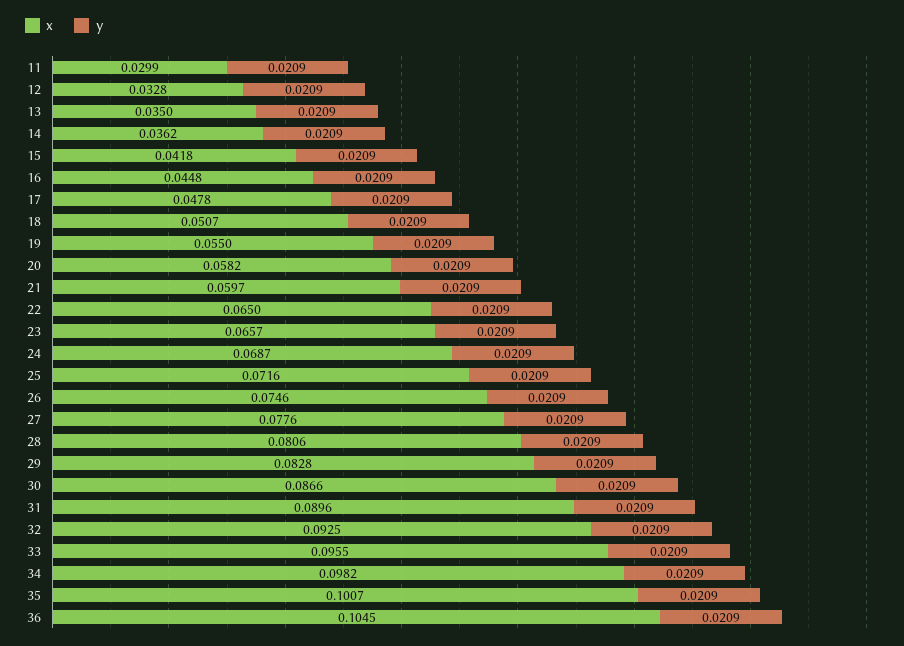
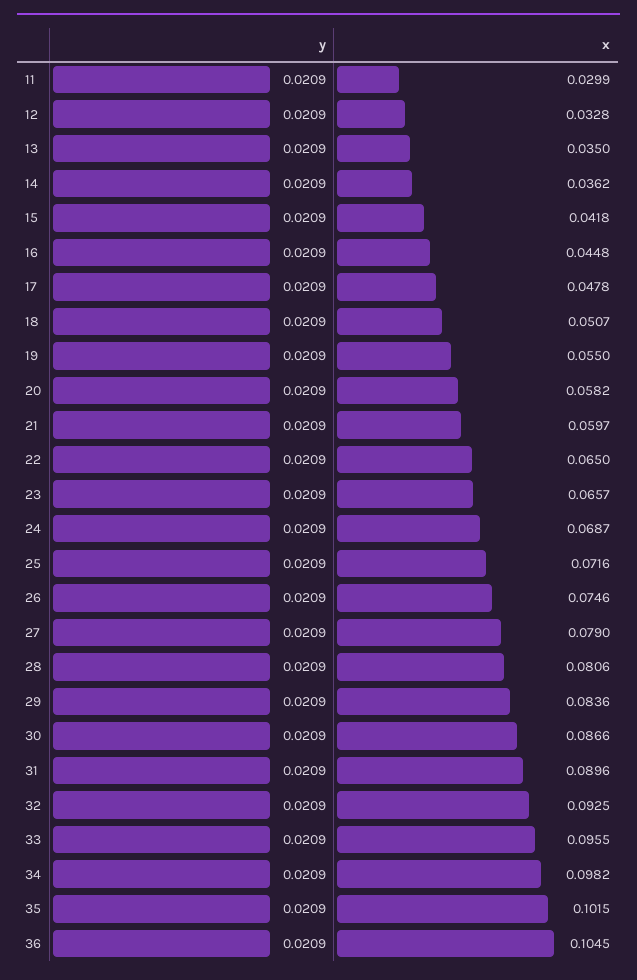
  {
    "x": {
      "11": 0.0299,
      "12": 0.0328,
      "13": 0.035,
      "14": 0.0362,
      "15": 0.0418,
      "16": 0.0448,
      "17": 0.0478,
      "18": 0.0507,
      "19": 0.055,
      "20": 0.0582,
      "21": 0.0597,
      "22": 0.065,
      "23": 0.0657,
      "24": 0.0687,
      "25": 0.0716,
      "26": 0.0746,
-     "27": 0.0776,
+     "27": 0.079,
      "28": 0.0806,
-     "29": 0.0828,
+     "29": 0.0836,
      "30": 0.0866,
      "31": 0.0896,
      "32": 0.0925,
      "33": 0.0955,
      "34": 0.0982,
-     "35": 0.1007,
+     "35": 0.1015,
      "36": 0.1045
    },
    "y": {
      "11": 0.0209,
      "12": 0.0209,
      "13": 0.0209,
      "14": 0.0209,
      "15": 0.0209,
      "16": 0.0209,
      "17": 0.0209,
      "18": 0.0209,
      "19": 0.0209,
      "20": 0.0209,
      "21": 0.0209,
      "22": 0.0209,
      "23": 0.0209,
      "24": 0.0209,
      "25": 0.0209,
      "26": 0.0209,
      "27": 0.0209,
      "28": 0.0209,
      "29": 0.0209,
      "30": 0.0209,
      "31": 0.0209,
      "32": 0.0209,
      "33": 0.0209,
      "34": 0.0209,
      "35": 0.0209,
      "36": 0.0209
    }
  }

